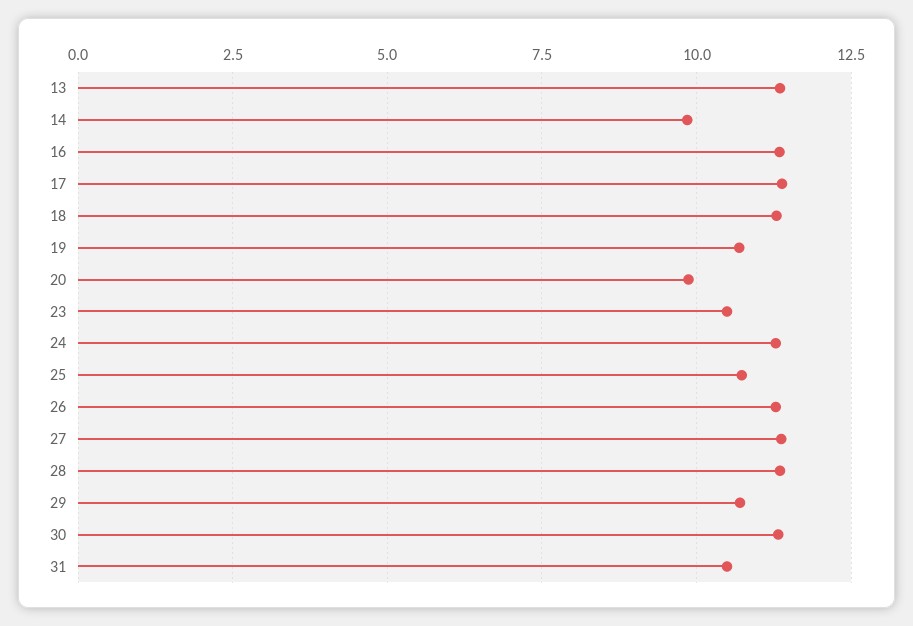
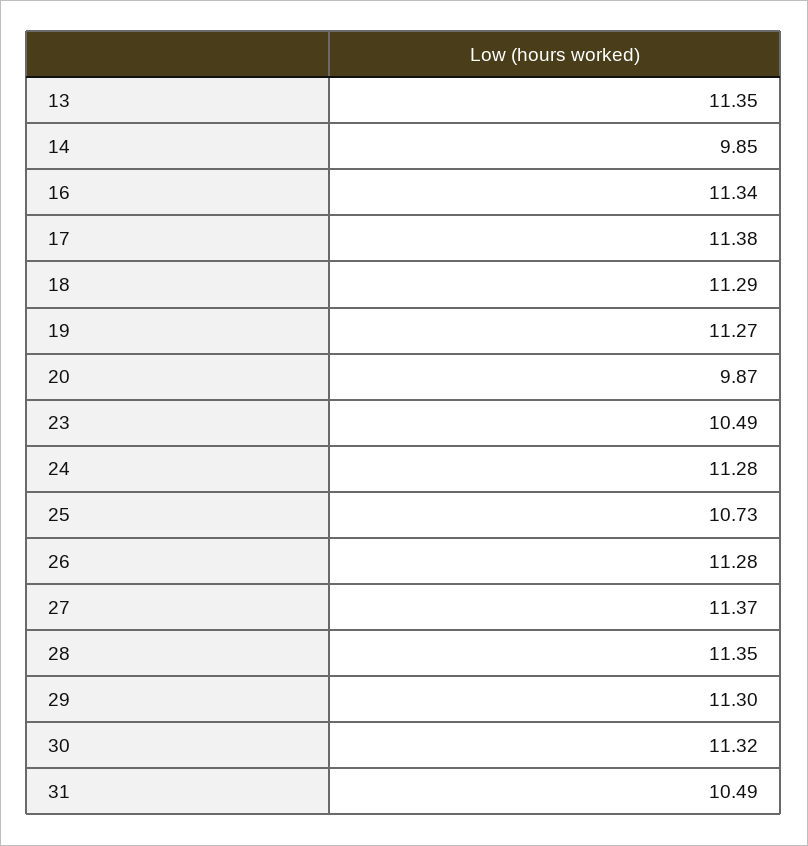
  {
    "13": 11.35,
    "14": 9.85,
    "16": 11.34,
    "17": 11.38,
    "18": 11.29,
-   "19": 10.75,
+   "19": 11.27,
    "20": 9.87,
    "23": 10.49,
    "24": 11.28,
    "25": 10.73,
    "26": 11.28,
    "27": 11.37,
    "28": 11.35,
-   "29": 10.75,
+   "29": 11.3,
    "30": 11.32,
    "31": 10.49
  }

